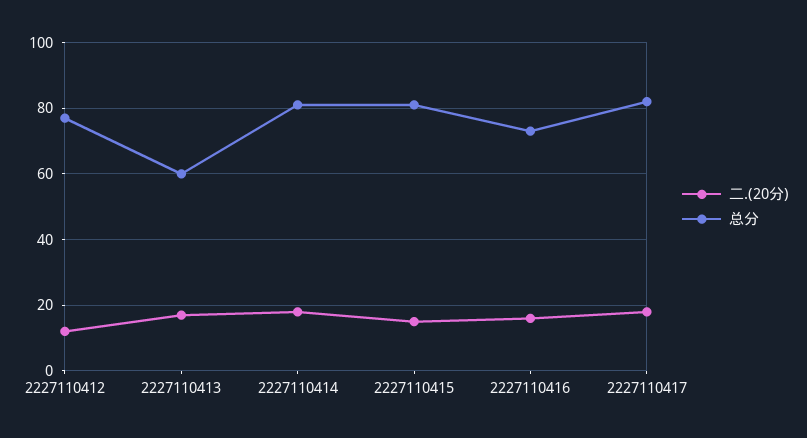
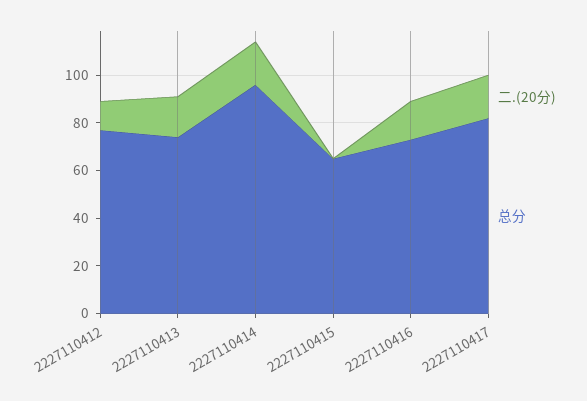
  {
    "二.(20分)": {
      "2227110412": 10,
      "2227110413": 15,
      "2227110414": 20,
-     "2227110415": 15,
+     "2227110415": 0,
      "2227110416": 15,
      "2227110417": 20
    },
    "总分": {
      "2227110412": 75,
-     "2227110413": 60,
+     "2227110413": 75,
-     "2227110414": 80,
+     "2227110414": 95,
-     "2227110415": 80,
+     "2227110415": 65,
      "2227110416": 75,
      "2227110417": 80
    }
  }

